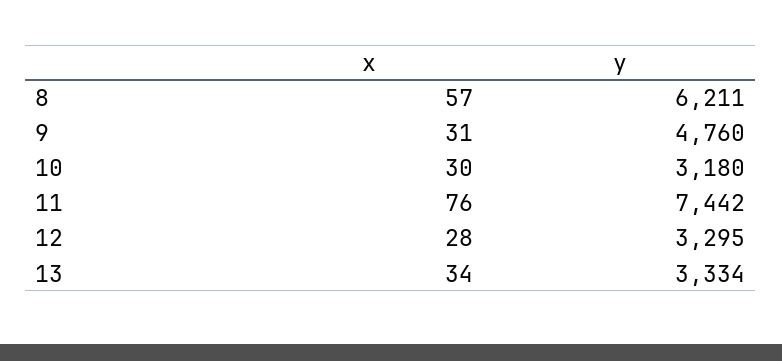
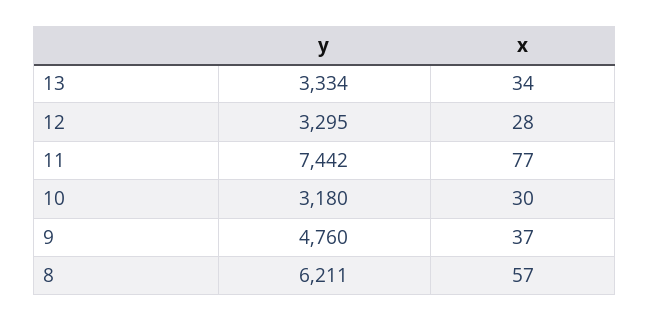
  {
    "x": {
      "8": 57,
-     "9": 31,
+     "9": 37,
      "10": 30,
-     "11": 76,
+     "11": 77,
      "12": 28,
      "13": 34
    },
    "y": {
      "8": 6211,
      "9": 4760,
      "10": 3180,
      "11": 7442,
      "12": 3295,
      "13": 3334
    }
  }

